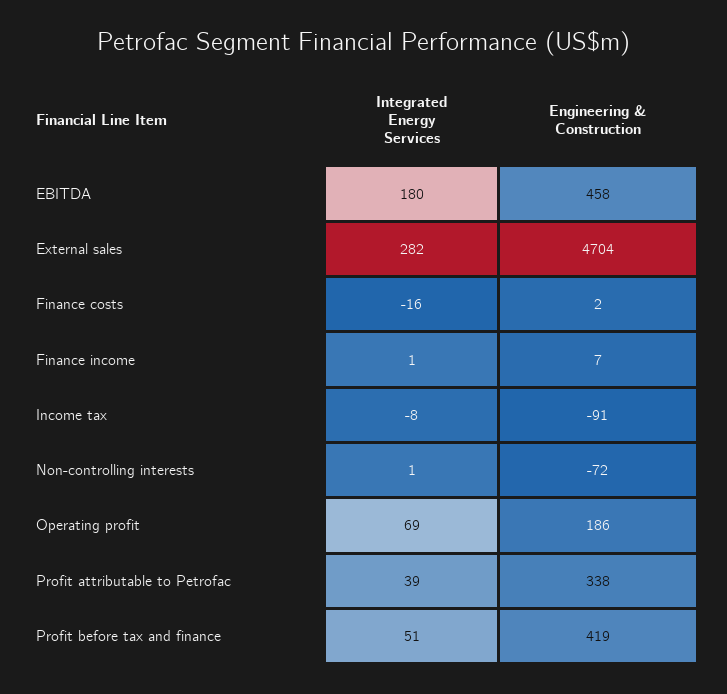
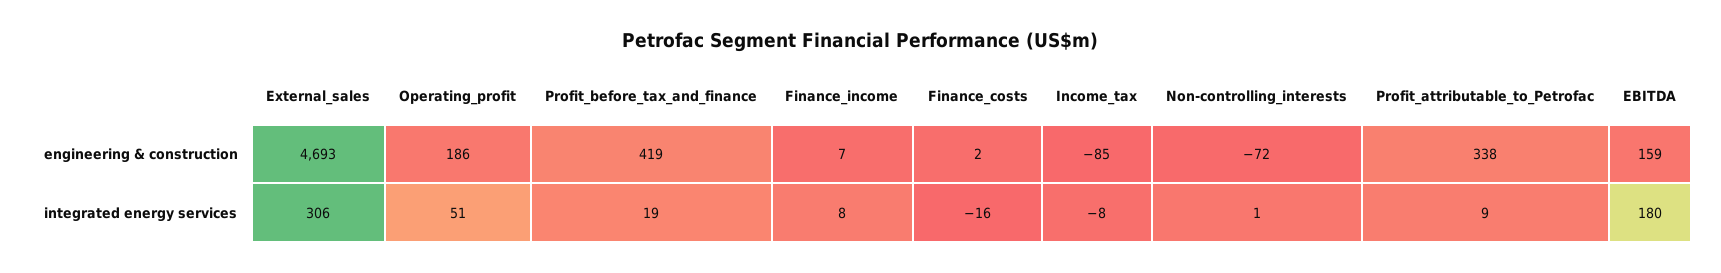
  {
    "Integrated Energy Services": {
      "EBITDA": 180,
-     "External sales": 282,
+     "External sales": 306,
      "Finance costs": -16,
-     "Finance income": 1,
+     "Finance income": 8,
      "Income tax": -8,
      "Non-controlling interests": 1,
-     "Operating profit": 69,
+     "Operating profit": 51,
-     "Profit attributable to Petrofac": 39,
+     "Profit attributable to Petrofac": 9,
-     "Profit before tax and finance": 51
+     "Profit before tax and finance": 19
    },
    "Engineering & Construction": {
-     "EBITDA": 458,
+     "EBITDA": 159,
-     "External sales": 4704,
+     "External sales": 4693,
      "Finance costs": 2,
      "Finance income": 7,
-     "Income tax": -91,
+     "Income tax": -85,
      "Non-controlling interests": -72,
      "Operating profit": 186,
      "Profit attributable to Petrofac": 338,
      "Profit before tax and finance": 419
    }
  }

